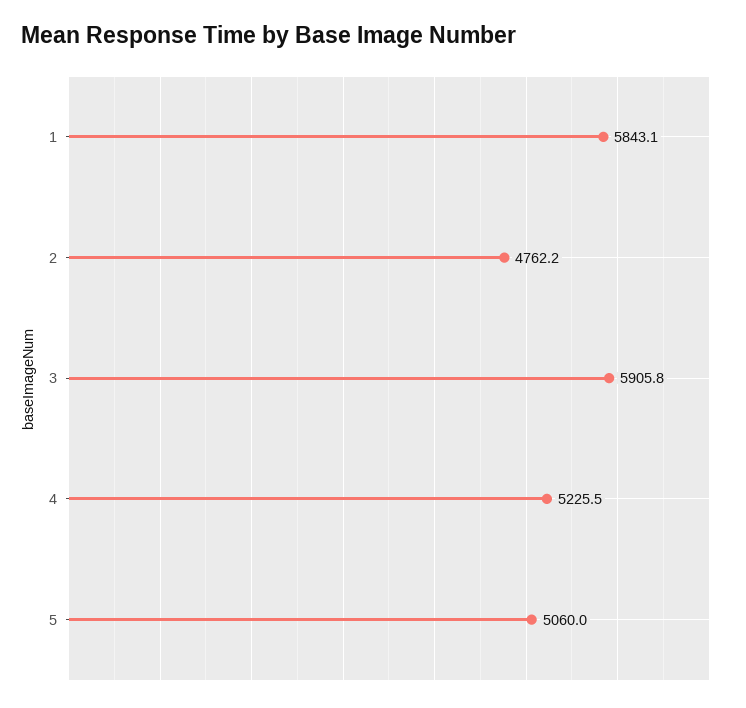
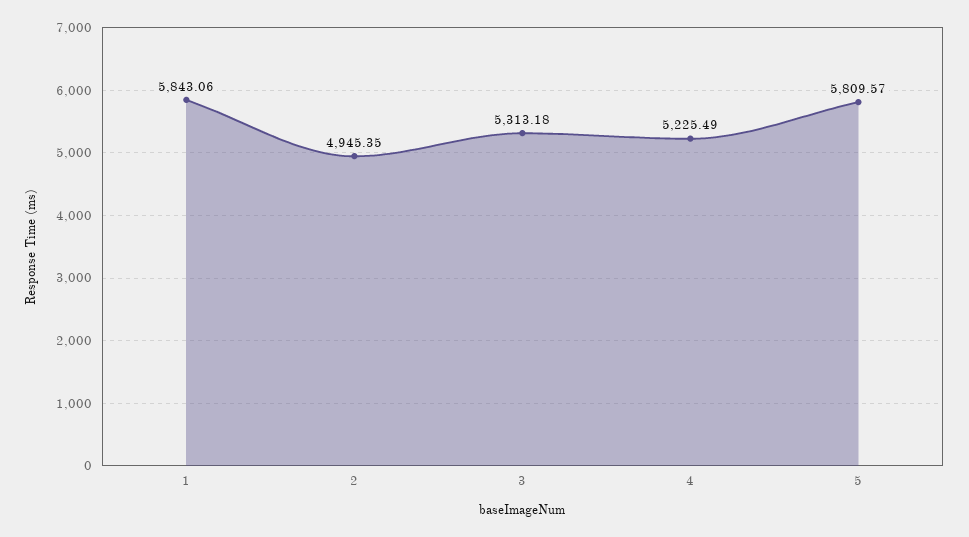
  {
    "1": 5843.06,
-   "2": 4762.2,
+   "2": 4945.35,
-   "3": 5905.8,
+   "3": 5313.18,
    "4": 5225.49,
-   "5": 5060
+   "5": 5809.57
  }

